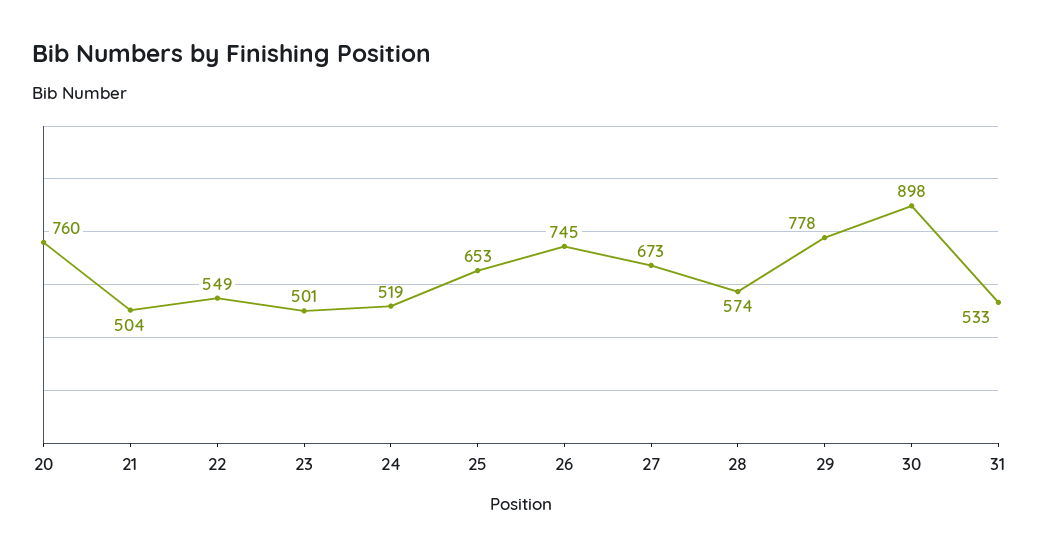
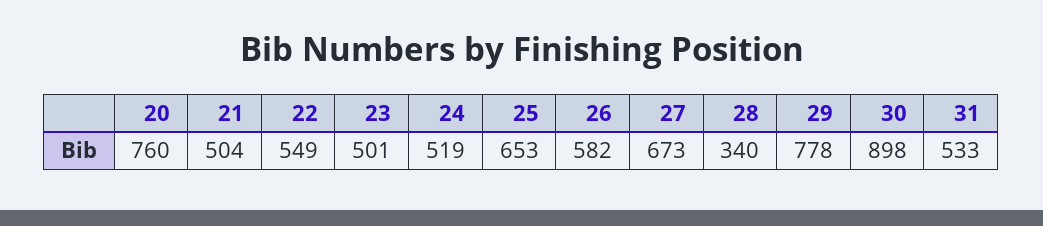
  {
    "20": 760,
    "21": 504,
    "22": 549,
    "23": 501,
    "24": 519,
    "25": 653,
-   "26": 745,
+   "26": 582,
    "27": 673,
-   "28": 574,
+   "28": 340,
    "29": 778,
    "30": 898,
    "31": 533
  }

